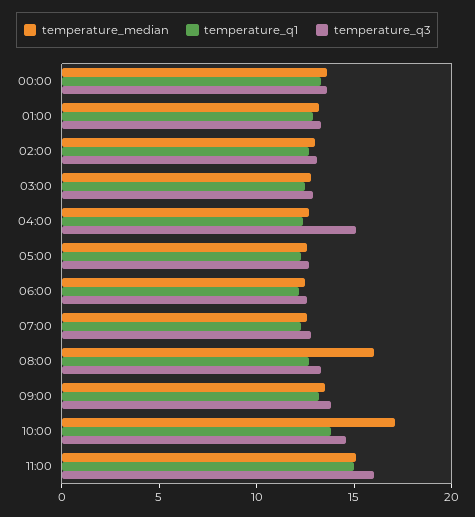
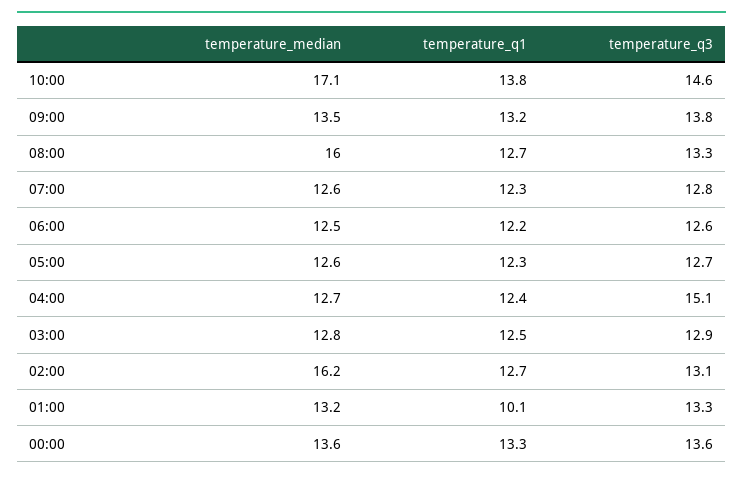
  {
    "temperature_median": {
      "00:00": 13.6,
      "01:00": 13.2,
-     "02:00": 13,
+     "02:00": 16.2,
      "03:00": 12.8,
      "04:00": 12.7,
      "05:00": 12.6,
      "06:00": 12.5,
      "07:00": 12.6,
      "08:00": 16,
      "09:00": 13.5,
-     "10:00": 17.1,
+     "10:00": 17.1
-     "11:00": 15
    },
    "temperature_q1": {
      "00:00": 13.3,
-     "01:00": 13,
+     "01:00": 10.1,
      "02:00": 12.7,
      "03:00": 12.5,
      "04:00": 12.4,
      "05:00": 12.3,
      "06:00": 12.2,
      "07:00": 12.3,
      "08:00": 12.7,
      "09:00": 13.2,
-     "10:00": 13.8,
+     "10:00": 13.8
-     "11:00": 15
    },
    "temperature_q3": {
      "00:00": 13.6,
      "01:00": 13.3,
      "02:00": 13.1,
      "03:00": 12.9,
      "04:00": 15.1,
      "05:00": 12.7,
      "06:00": 12.6,
      "07:00": 12.8,
      "08:00": 13.3,
      "09:00": 13.8,
-     "10:00": 14.6,
+     "10:00": 14.6
-     "11:00": 16
    }
  }

